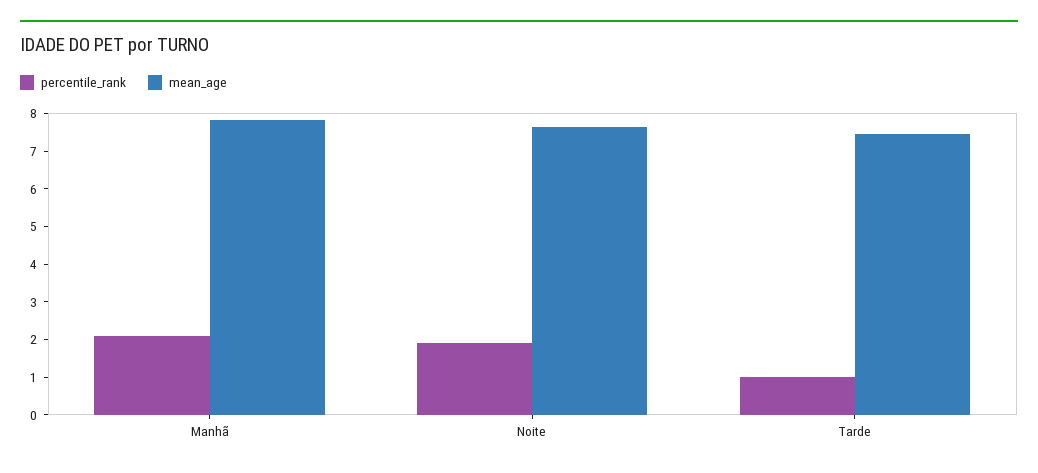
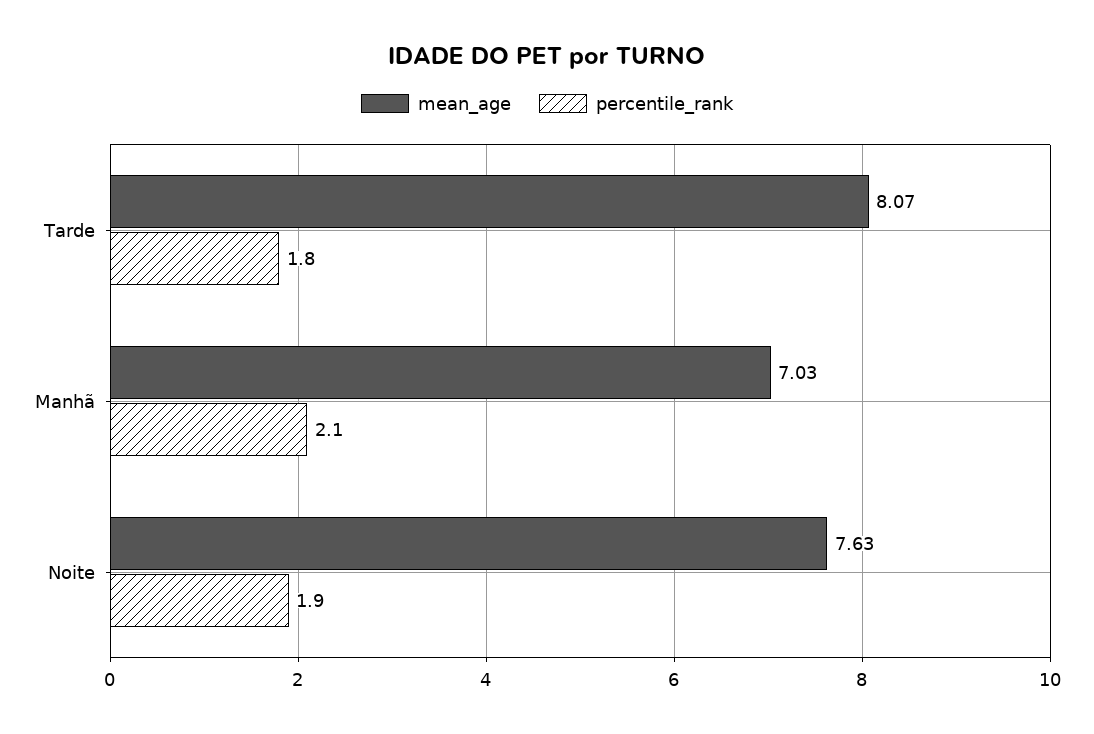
  {
    "percentile_rank": {
      "Manhã": 2.1,
      "Noite": 1.9,
-     "Tarde": 1
+     "Tarde": 1.8
    },
    "mean_age": {
-     "Manhã": 7.75,
+     "Manhã": 7.03,
      "Noite": 7.63,
-     "Tarde": 7.5
+     "Tarde": 8.07
    }
  }

